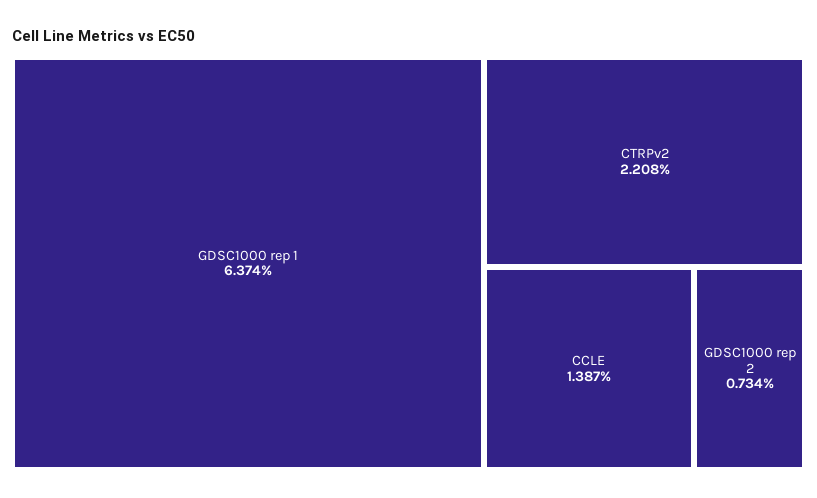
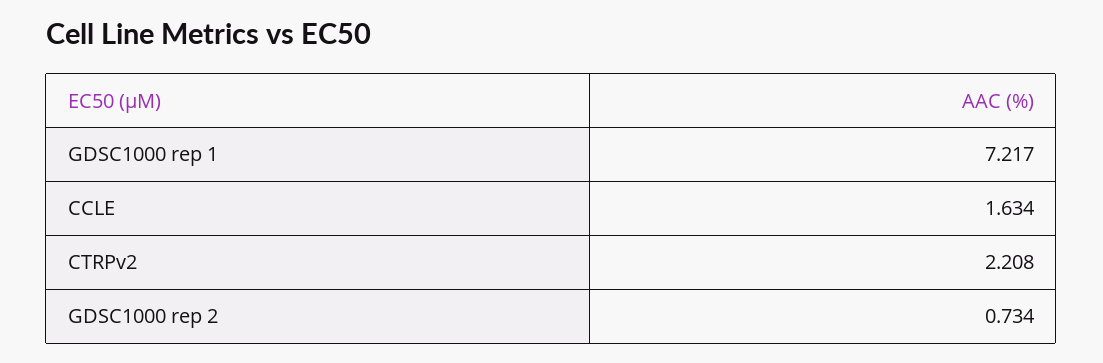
  {
-   "GDSC1000 rep 1": 6.374,
+   "GDSC1000 rep 1": 7.217,
    "CTRPv2": 2.208,
-   "CCLE": 1.387,
+   "CCLE": 1.634,
    "GDSC1000 rep 2": 0.734
  }

